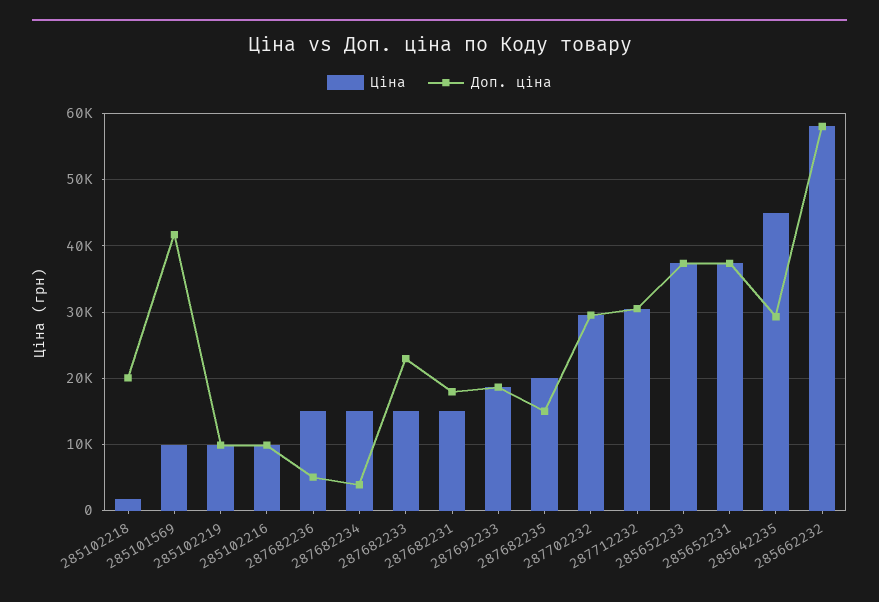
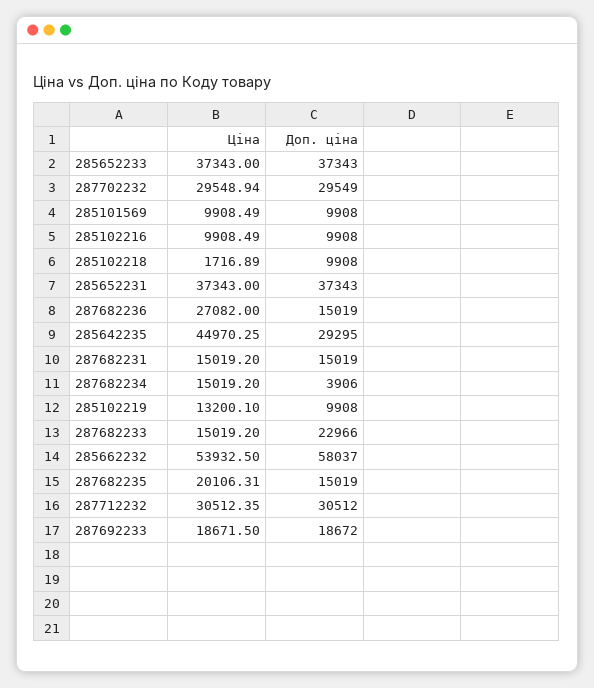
  {
    "Ціна": {
      "285102218": 1716.89,
      "285101569": 9908.49,
-     "285102219": 10000,
+     "285102219": 13200.1,
      "285102216": 9908.49,
-     "287682236": 15000,
+     "287682236": 27082,
      "287682234": 15019.2,
      "287682233": 15019.2,
      "287682231": 15019.2,
      "287692233": 18671.5,
      "287682235": 20106.31,
      "287702232": 29548.94,
      "287712232": 30512.35,
      "285652233": 37343,
      "285652231": 37343,
      "285642235": 44970.25,
-     "285662232": 58000
+     "285662232": 53932.5
    },
    "Доп. ціна": {
-     "285102218": 20000,
+     "285102218": 9908,
-     "285101569": 42000,
+     "285101569": 9908,
      "285102219": 9908,
      "285102216": 9908,
-     "287682236": 5000,
+     "287682236": 15019,
      "287682234": 3906,
      "287682233": 22966,
-     "287682231": 18000,
+     "287682231": 15019,
      "287692233": 18672,
      "287682235": 15019,
      "287702232": 29549,
      "287712232": 30512,
      "285652233": 37343,
      "285652231": 37343,
      "285642235": 29295,
      "285662232": 58037
    }
  }

